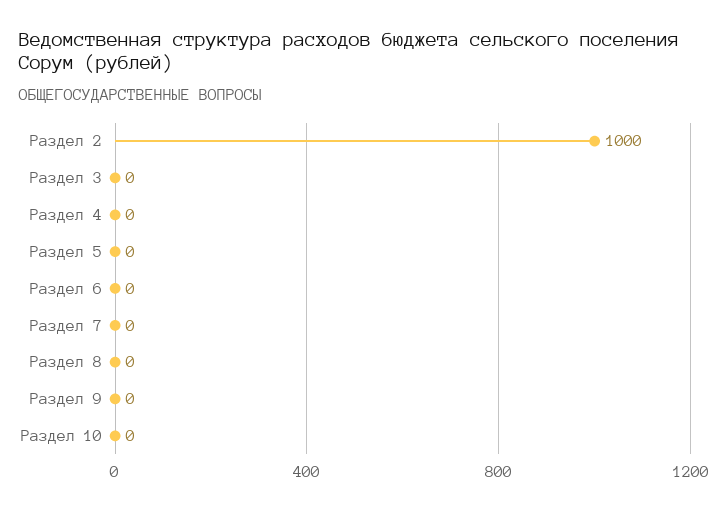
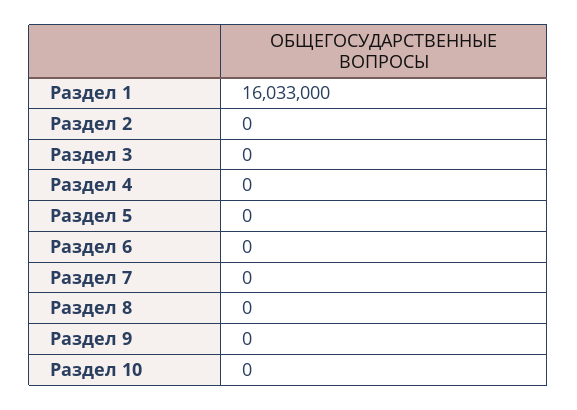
  {
-   "Раздел 2": 1000,
+   "Раздел 2": 0,
    "Раздел 3": 0,
    "Раздел 4": 0,
    "Раздел 5": 0,
    "Раздел 6": 0,
    "Раздел 7": 0,
    "Раздел 8": 0,
    "Раздел 9": 0,
-   "Раздел 10": 0
+   "Раздел 10": 0,
+   "Раздел 1": 16033000
  }

